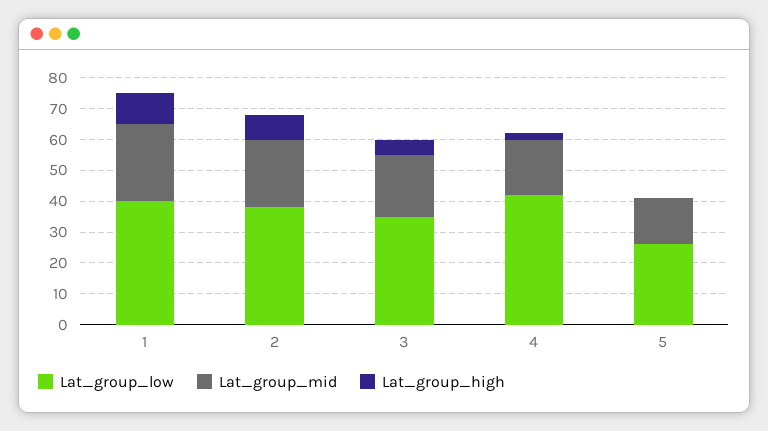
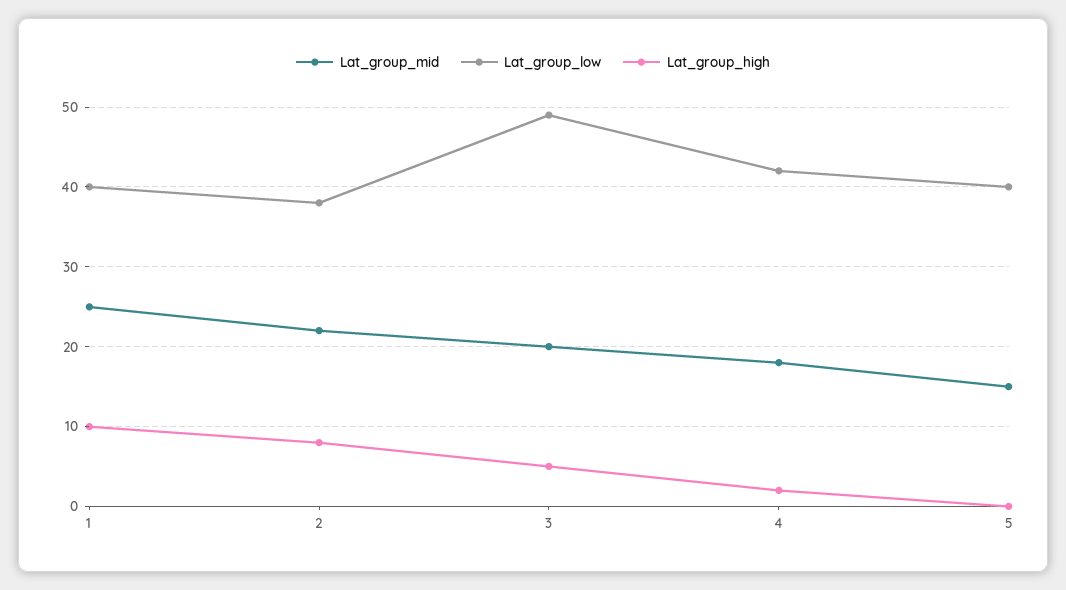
  {
    "Lat_group_low": {
      "1": 40,
      "2": 38,
-     "3": 35,
+     "3": 49,
      "4": 42,
-     "5": 25
+     "5": 40
    },
    "Lat_group_mid": {
      "1": 25,
      "2": 22,
      "3": 20,
      "4": 18,
      "5": 15
    },
    "Lat_group_high": {
      "1": 10,
      "2": 8,
      "3": 5,
      "4": 2,
      "5": 0
    }
  }

